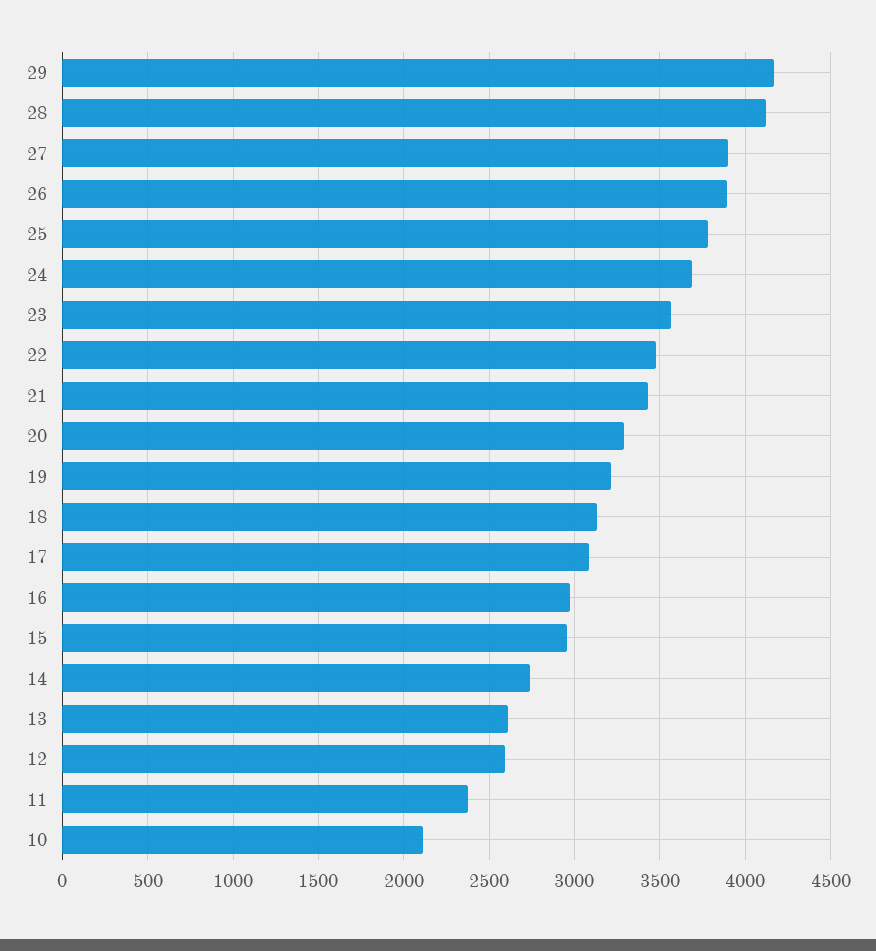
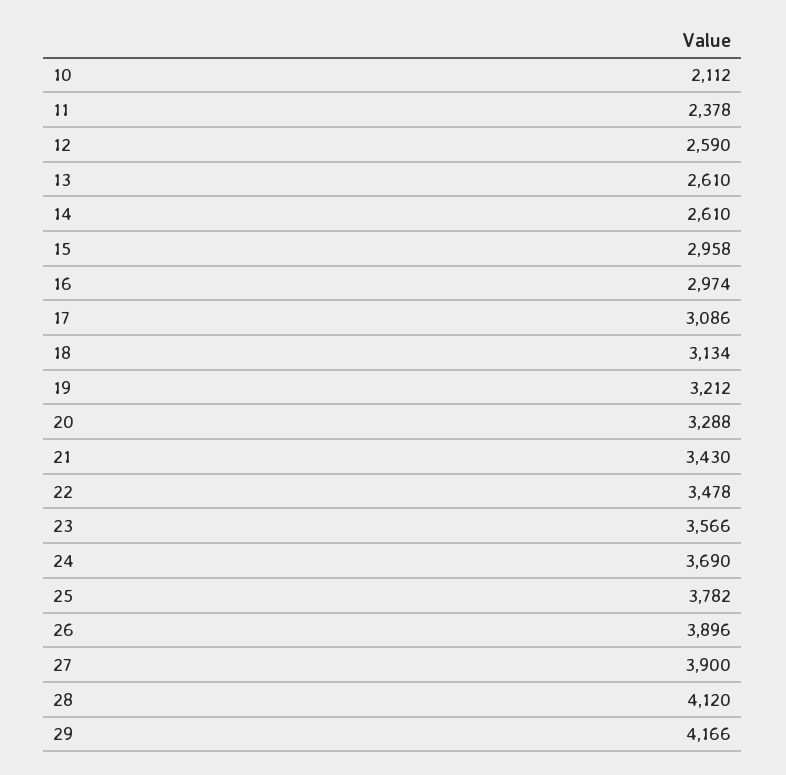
  {
    "29": 4166,
    "28": 4120,
    "27": 3900,
    "26": 3896,
    "25": 3782,
    "24": 3690,
    "23": 3566,
    "22": 3478,
    "21": 3430,
    "20": 3288,
    "19": 3212,
    "18": 3134,
    "17": 3086,
    "16": 2974,
    "15": 2958,
-   "14": 2750,
+   "14": 2610,
    "13": 2610,
    "12": 2590,
    "11": 2378,
    "10": 2112
  }

